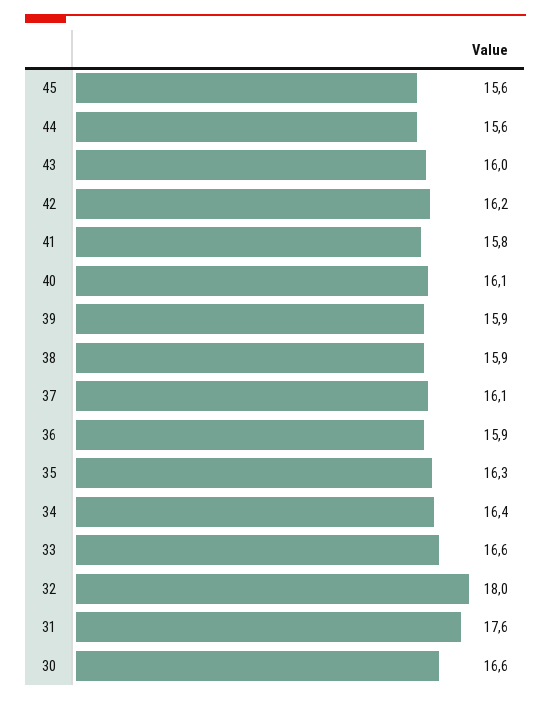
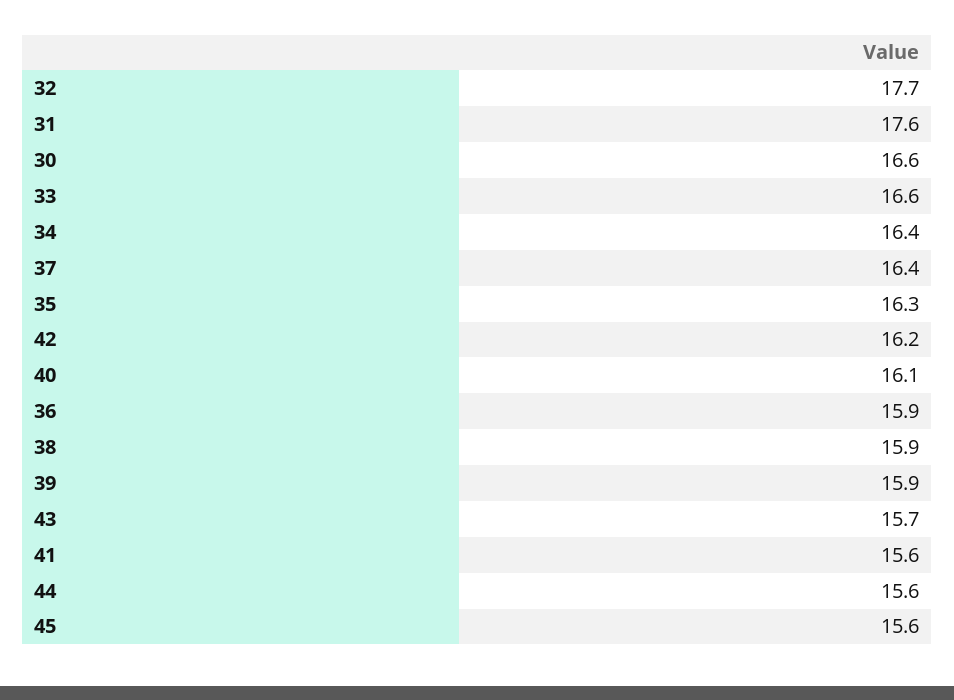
  {
    "45": 15.6,
    "44": 15.6,
-   "43": 16,
+   "43": 15.7,
    "42": 16.2,
-   "41": 15.8,
+   "41": 15.6,
    "40": 16.1,
    "39": 15.9,
    "38": 15.9,
-   "37": 16.1,
+   "37": 16.4,
    "36": 15.9,
    "35": 16.3,
    "34": 16.4,
    "33": 16.6,
-   "32": 18,
+   "32": 17.7,
    "31": 17.6,
    "30": 16.6
  }

